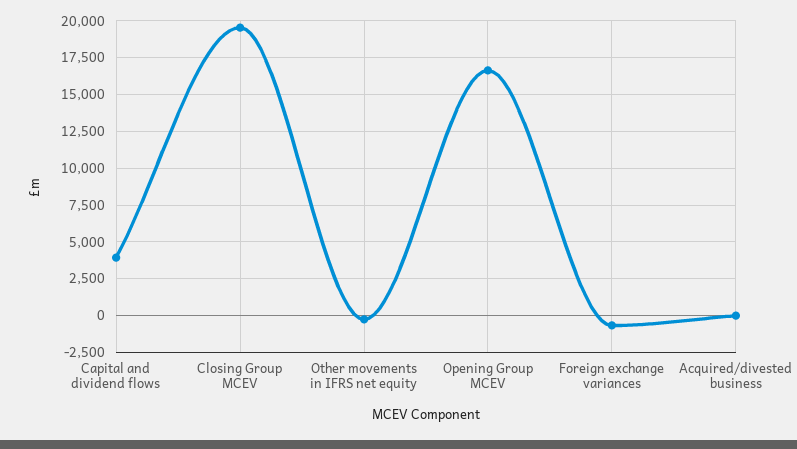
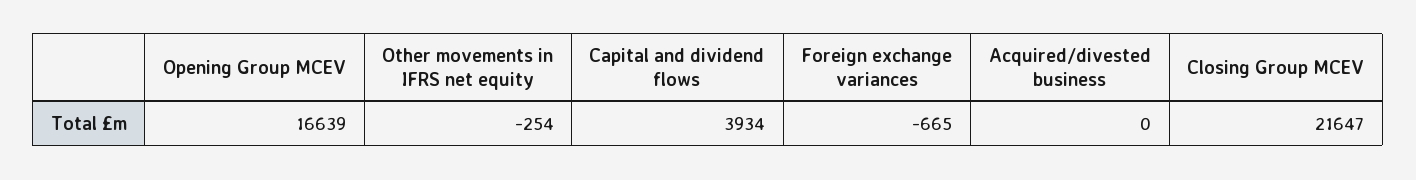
  {
    "Capital and dividend flows": 3934,
-   "Closing Group MCEV": 19500,
+   "Closing Group MCEV": 21647,
    "Other movements in IFRS net equity": -254,
    "Opening Group MCEV": 16639,
    "Foreign exchange variances": -665,
    "Acquired/divested business": 0
  }

